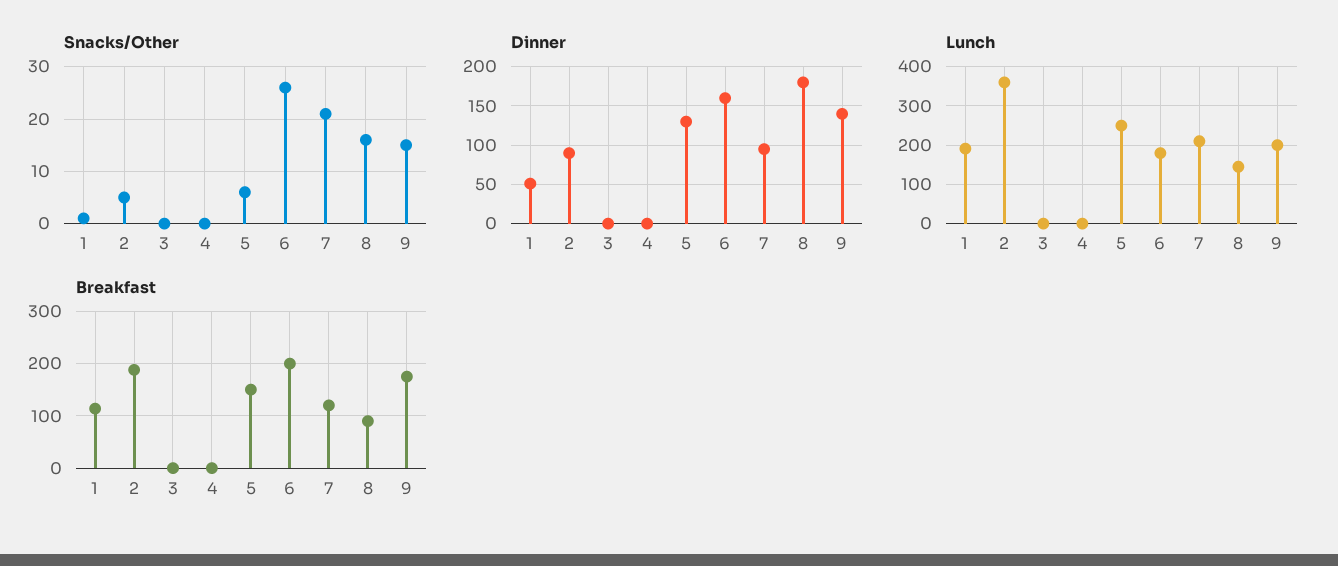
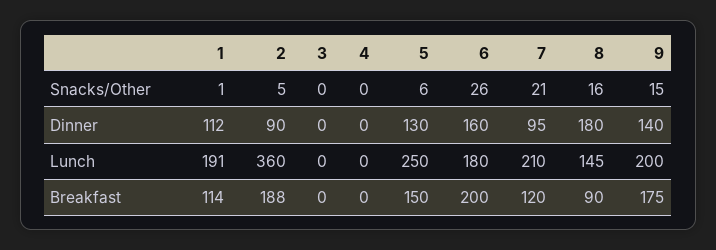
  {
    "Snacks/Other": {
      "1": 1,
      "2": 5,
      "3": 0,
      "4": 0,
      "5": 6,
      "6": 26,
      "7": 21,
      "8": 16,
      "9": 15
    },
    "Dinner": {
-     "1": 50,
+     "1": 112,
      "2": 90,
      "3": 0,
      "4": 0,
      "5": 130,
      "6": 160,
      "7": 95,
      "8": 180,
      "9": 140
    },
    "Lunch": {
      "1": 191,
      "2": 360,
      "3": 0,
      "4": 0,
      "5": 250,
      "6": 180,
      "7": 210,
      "8": 145,
      "9": 200
    },
    "Breakfast": {
      "1": 114,
      "2": 188,
      "3": 0,
      "4": 0,
      "5": 150,
      "6": 200,
      "7": 120,
      "8": 90,
      "9": 175
    }
  }

